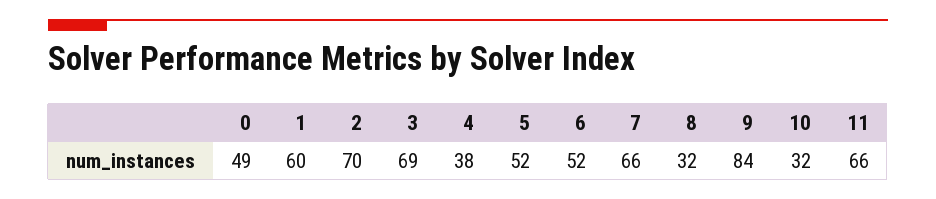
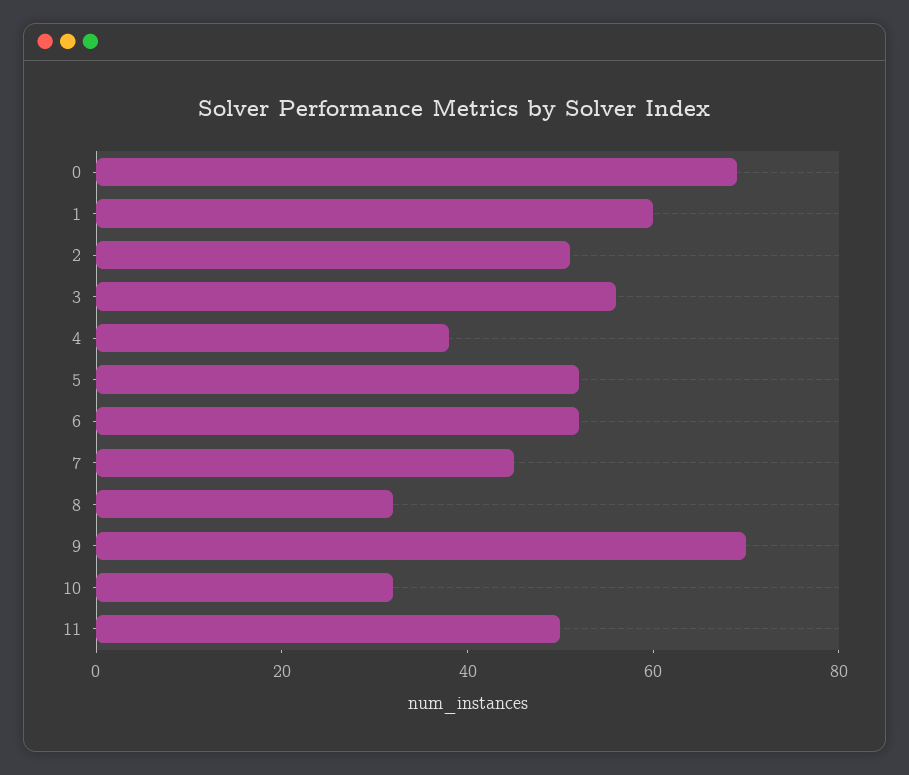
  {
-   "0": 49,
+   "0": 70,
    "1": 60,
-   "2": 70,
+   "2": 50,
-   "3": 69,
+   "3": 55,
    "4": 38,
    "5": 52,
    "6": 52,
-   "7": 66,
+   "7": 45,
    "8": 32,
-   "9": 84,
+   "9": 70,
    "10": 32,
-   "11": 66
+   "11": 50
  }

